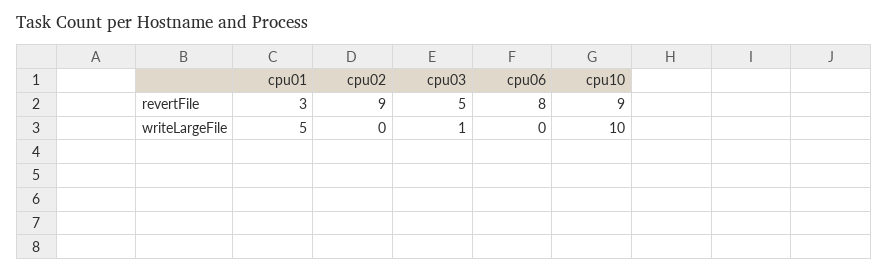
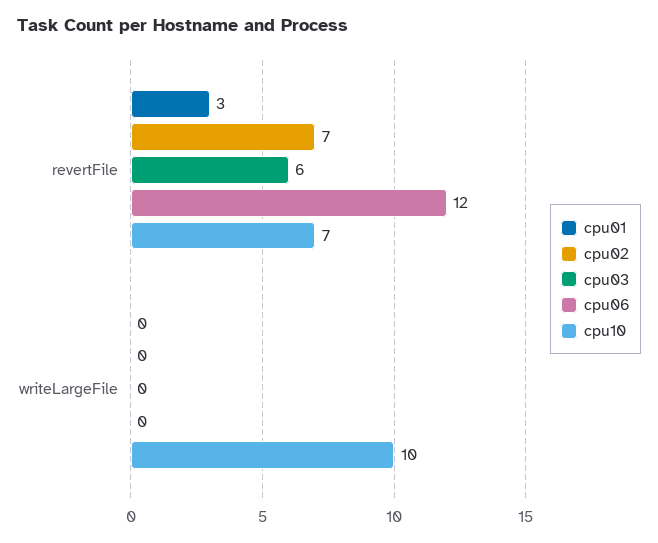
  {
    "cpu01": {
      "revertFile": 3,
-     "writeLargeFile": 5
+     "writeLargeFile": 0
    },
    "cpu02": {
-     "revertFile": 9,
+     "revertFile": 7,
      "writeLargeFile": 0
    },
    "cpu03": {
-     "revertFile": 5,
+     "revertFile": 6,
-     "writeLargeFile": 1
+     "writeLargeFile": 0
    },
    "cpu06": {
-     "revertFile": 8,
+     "revertFile": 12,
      "writeLargeFile": 0
    },
    "cpu10": {
-     "revertFile": 9,
+     "revertFile": 7,
      "writeLargeFile": 10
    }
  }

